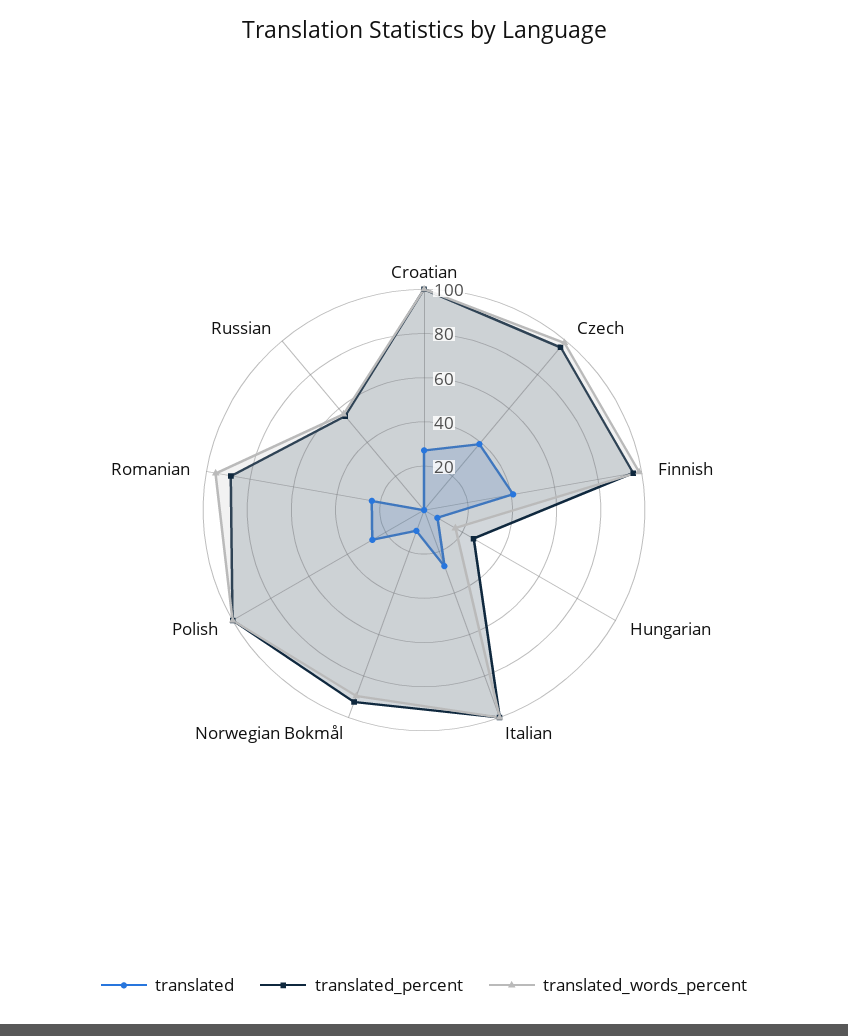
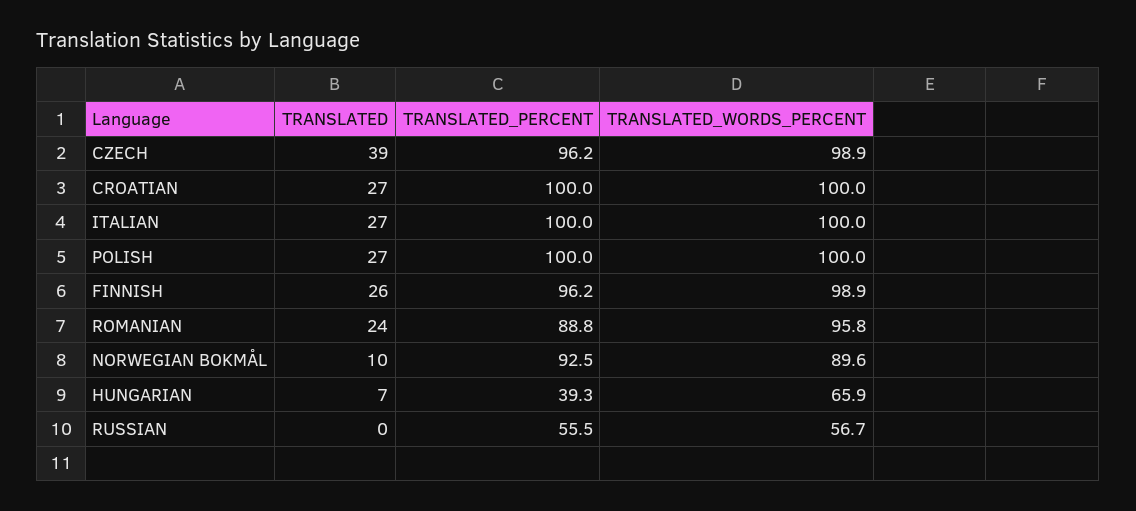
  {
    "translated": {
      "Croatian": 27,
      "Czech": 39,
-     "Finnish": 40,
+     "Finnish": 26,
      "Hungarian": 7,
      "Italian": 27,
      "Norwegian Bokmål": 10,
      "Polish": 27,
      "Romanian": 24,
      "Russian": 0
    },
    "translated_percent": {
      "Croatian": 100,
      "Czech": 96.2,
      "Finnish": 96.2,
-     "Hungarian": 25,
+     "Hungarian": 39.3,
      "Italian": 100,
      "Norwegian Bokmål": 92.5,
      "Polish": 100,
      "Romanian": 88.8,
      "Russian": 55.5
    },
    "translated_words_percent": {
      "Croatian": 100,
      "Czech": 98.9,
      "Finnish": 98.9,
-     "Hungarian": 15,
+     "Hungarian": 65.9,
      "Italian": 100,
      "Norwegian Bokmål": 89.6,
      "Polish": 100,
      "Romanian": 95.8,
      "Russian": 56.7
    }
  }

